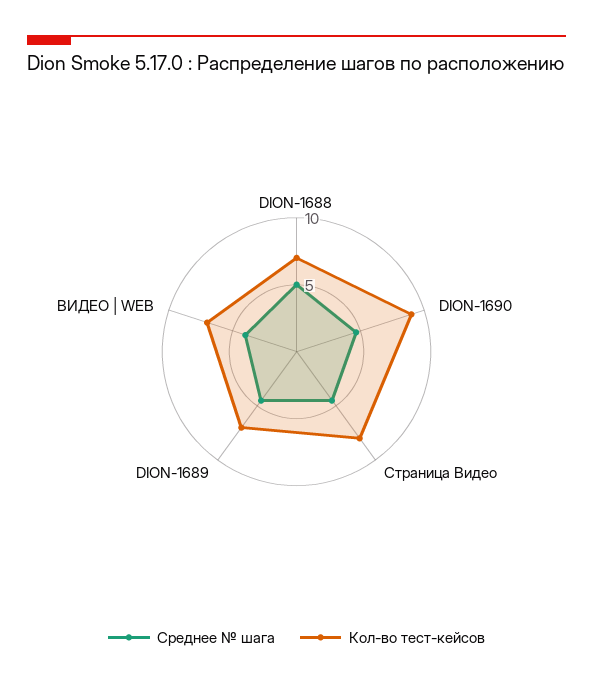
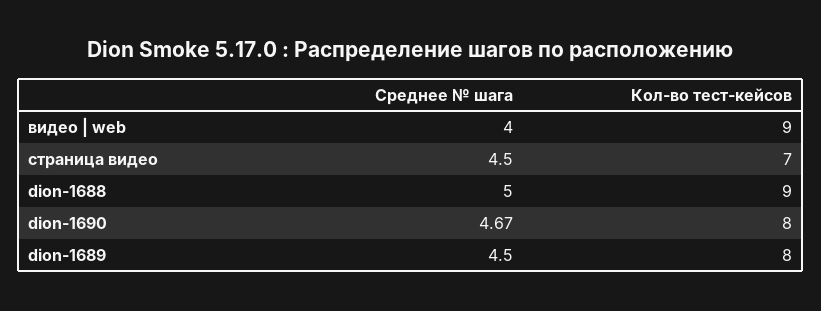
  {
    "Среднее № шага": {
      "DION-1688": 5,
      "DION-1690": 4.67,
      "Страница Видео": 4.5,
      "DION-1689": 4.5,
      "ВИДЕО | WEB": 4
    },
    "Кол-во тест-кейсов": {
-     "DION-1688": 7,
+     "DION-1688": 9,
-     "DION-1690": 9,
+     "DION-1690": 8,
-     "Страница Видео": 8,
+     "Страница Видео": 7,
-     "DION-1689": 7,
+     "DION-1689": 8,
-     "ВИДЕО | WEB": 7
+     "ВИДЕО | WEB": 9
    }
  }

